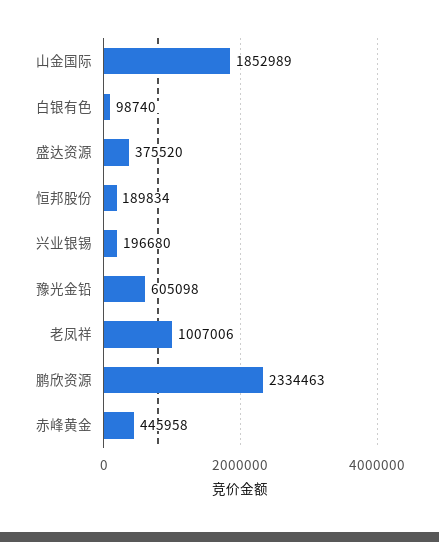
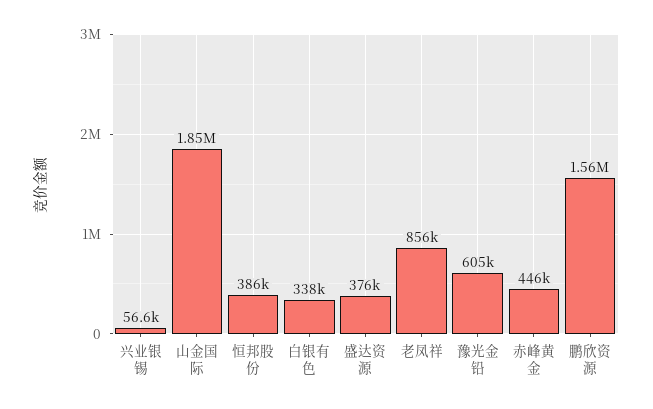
  {
    "山金国际": 1852989,
-   "白银有色": 98740,
+   "白银有色": 338000,
    "盛达资源": 375520,
-   "恒邦股份": 189834,
+   "恒邦股份": 386000,
-   "兴业银锡": 196680,
+   "兴业银锡": 56600,
    "豫光金铅": 605098,
-   "老凤祥": 1007006,
+   "老凤祥": 856000,
-   "鹏欣资源": 2334463,
+   "鹏欣资源": 1560000,
    "赤峰黄金": 445958
  }

